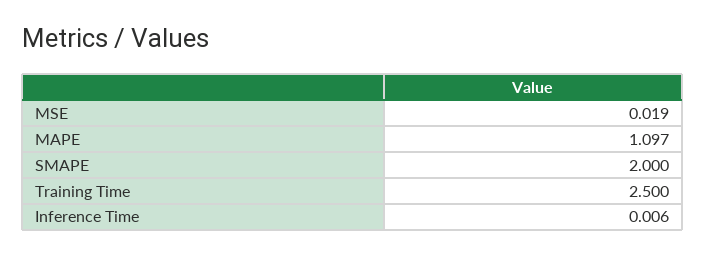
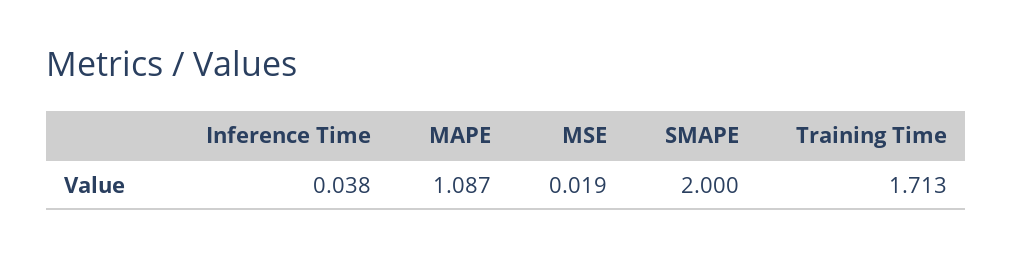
  {
    "MSE": 0.019,
-   "MAPE": 1.097,
+   "MAPE": 1.087,
    "SMAPE": 2,
-   "Training Time": 2.5,
+   "Training Time": 1.713,
-   "Inference Time": 0.006
+   "Inference Time": 0.038
  }

